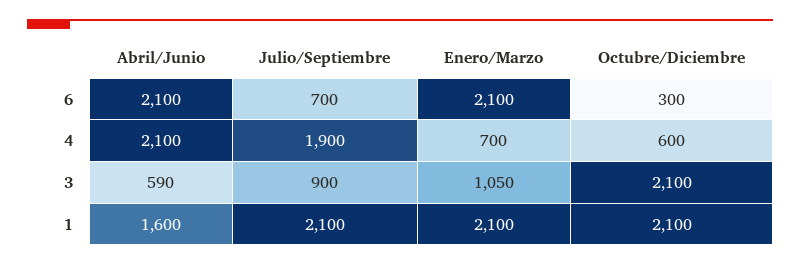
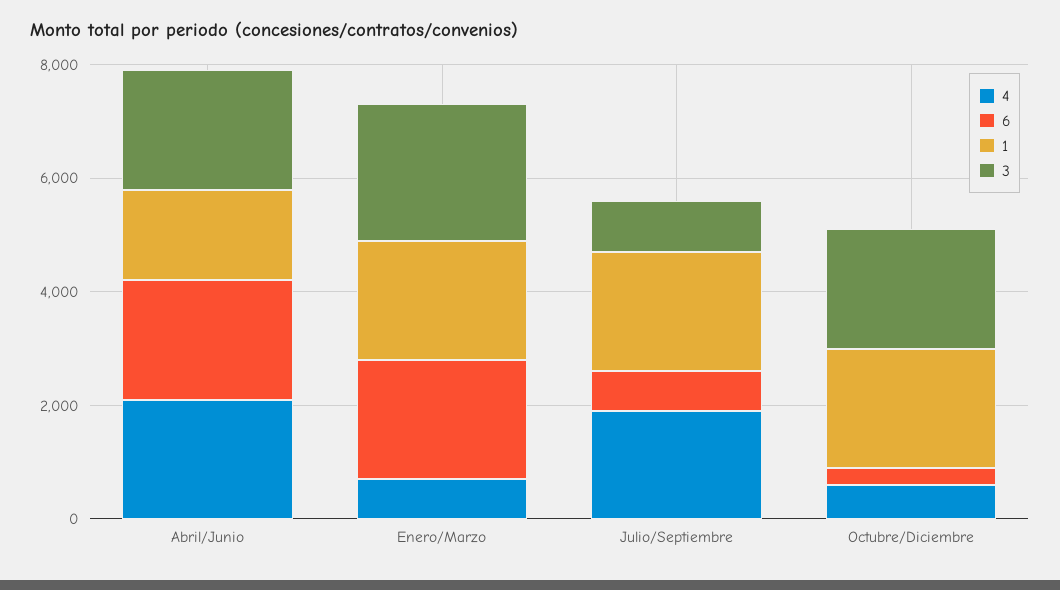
  {
    "6": {
      "Abril/Junio": 2100,
      "Julio/Septiembre": 700,
      "Enero/Marzo": 2100,
      "Octubre/Diciembre": 300
    },
    "4": {
      "Abril/Junio": 2100,
      "Julio/Septiembre": 1900,
      "Enero/Marzo": 700,
      "Octubre/Diciembre": 600
    },
    "3": {
-     "Abril/Junio": 590,
+     "Abril/Junio": 2000,
      "Julio/Septiembre": 900,
-     "Enero/Marzo": 1050,
+     "Enero/Marzo": 2500,
      "Octubre/Diciembre": 2100
    },
    "1": {
      "Abril/Junio": 1600,
      "Julio/Septiembre": 2100,
      "Enero/Marzo": 2100,
      "Octubre/Diciembre": 2100
    }
  }

